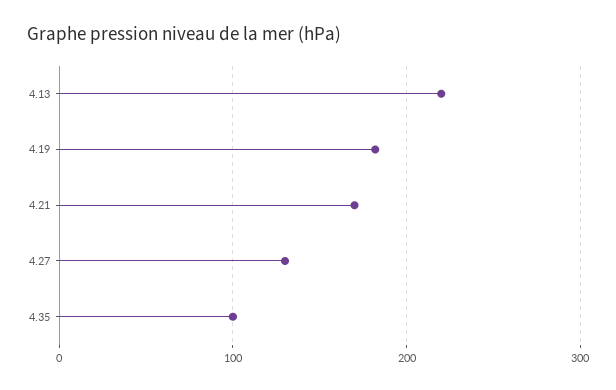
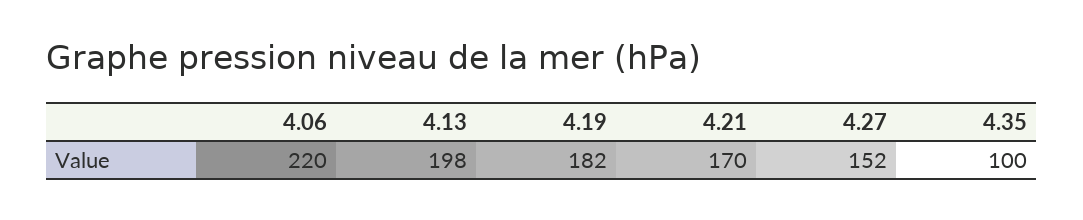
  {
-   "4.13": 220,
+   "4.13": 198,
    "4.19": 182,
    "4.21": 170,
-   "4.27": 130,
+   "4.27": 152,
-   "4.35": 100
+   "4.35": 100,
+   "4.06": 220
  }

